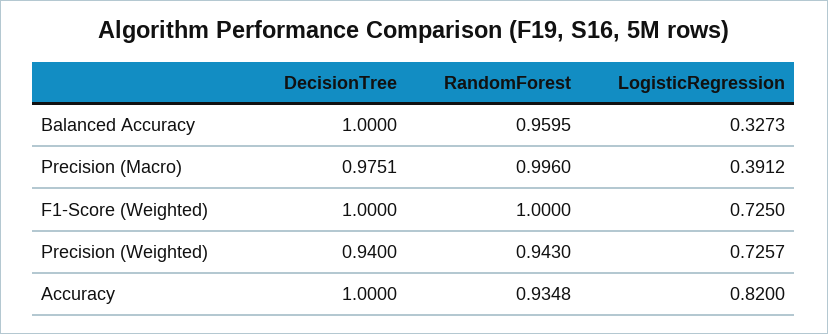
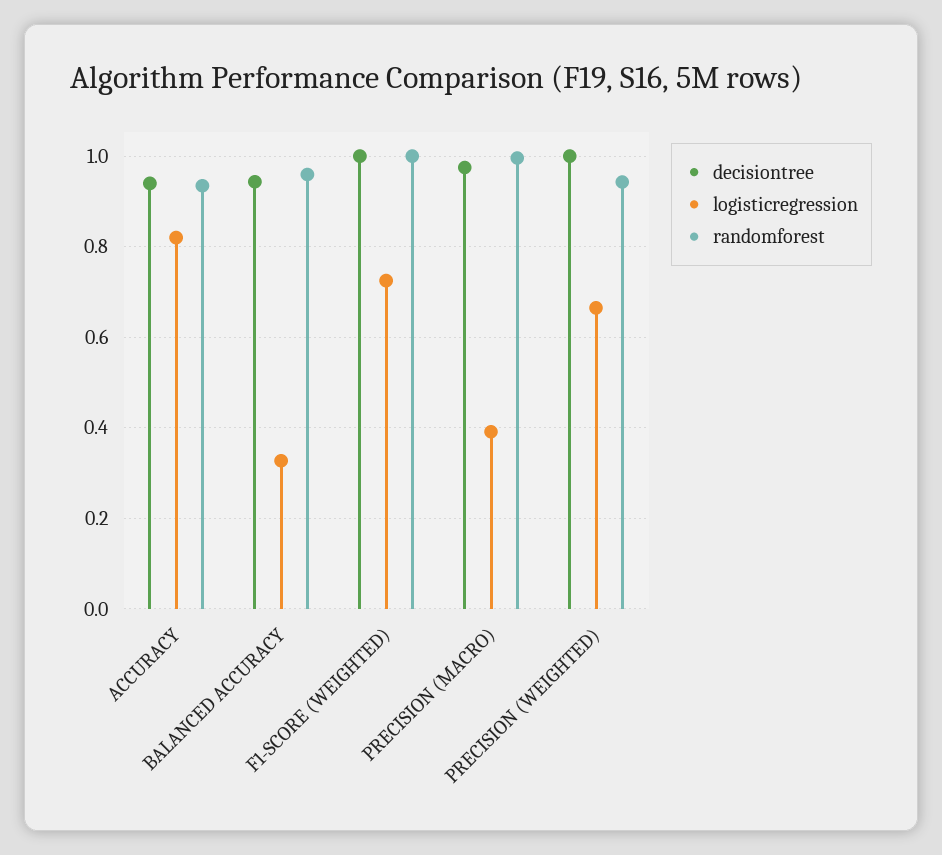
  {
    "DecisionTree": {
-     "Balanced Accuracy": 1,
+     "Balanced Accuracy": 0.94,
      "Precision (Macro)": 0.9751,
      "F1-Score (Weighted)": 1,
-     "Precision (Weighted)": 0.94,
+     "Precision (Weighted)": 1,
-     "Accuracy": 1
+     "Accuracy": 0.94
    },
    "RandomForest": {
      "Balanced Accuracy": 0.9595,
      "Precision (Macro)": 0.996,
      "F1-Score (Weighted)": 1,
      "Precision (Weighted)": 0.943,
      "Accuracy": 0.9348
    },
    "LogisticRegression": {
      "Balanced Accuracy": 0.3273,
      "Precision (Macro)": 0.3912,
      "F1-Score (Weighted)": 0.725,
-     "Precision (Weighted)": 0.7257,
+     "Precision (Weighted)": 0.66,
      "Accuracy": 0.82
    }
  }

